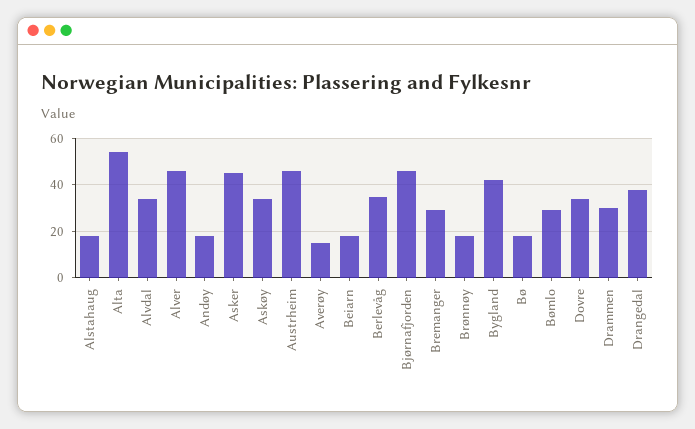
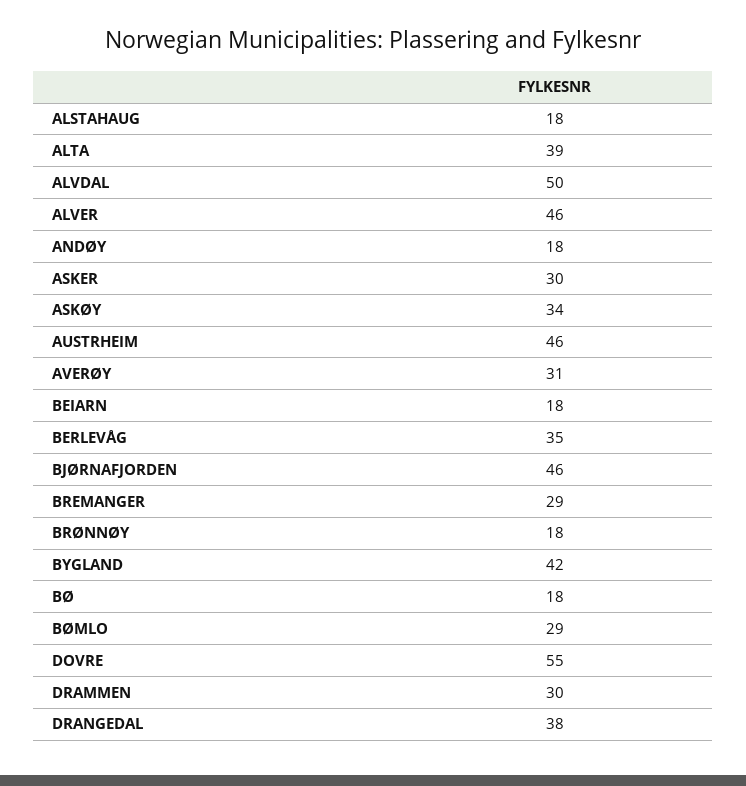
  {
    "Alstahaug": 18,
-   "Alta": 55,
+   "Alta": 39,
-   "Alvdal": 35,
+   "Alvdal": 50,
    "Alver": 46,
    "Andøy": 18,
-   "Asker": 45,
+   "Asker": 30,
    "Askøy": 34,
    "Austrheim": 46,
-   "Averøy": 15,
+   "Averøy": 31,
    "Beiarn": 18,
    "Berlevåg": 35,
    "Bjørnafjorden": 46,
    "Bremanger": 29,
    "Brønnøy": 18,
    "Bygland": 42,
    "Bø": 18,
    "Bømlo": 29,
-   "Dovre": 35,
+   "Dovre": 55,
    "Drammen": 30,
    "Drangedal": 38
  }

